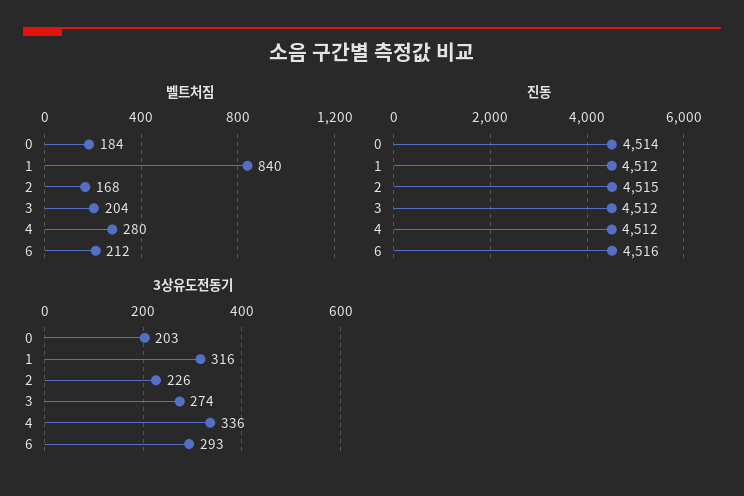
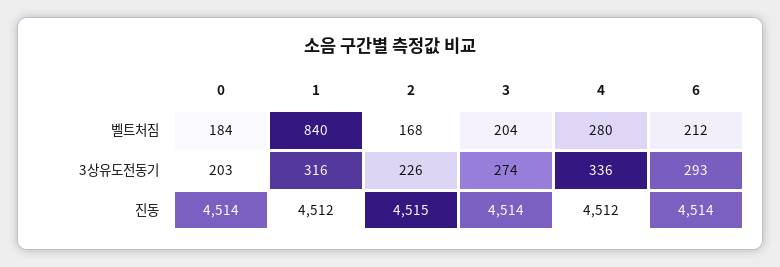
  {
    "벨트처짐": {
      "0": 184,
      "1": 840,
      "2": 168,
      "3": 204,
      "4": 280,
      "6": 212
    },
    "진동": {
      "0": 4514,
      "1": 4512,
      "2": 4515,
-     "3": 4512,
+     "3": 4514,
      "4": 4512,
-     "6": 4516
+     "6": 4514
    },
    "3상유도전동기": {
      "0": 203,
      "1": 316,
      "2": 226,
      "3": 274,
      "4": 336,
      "6": 293
    }
  }

